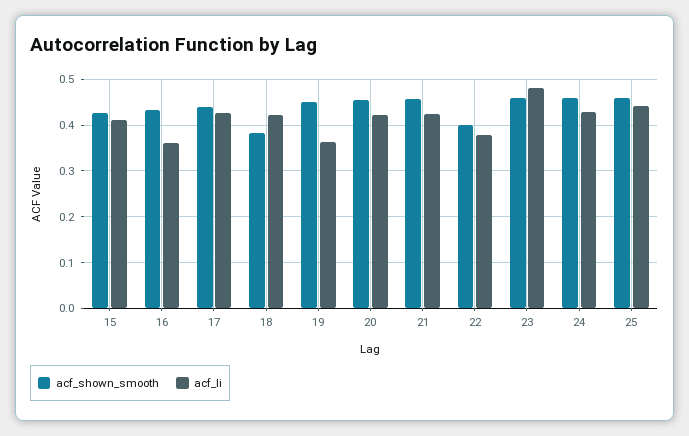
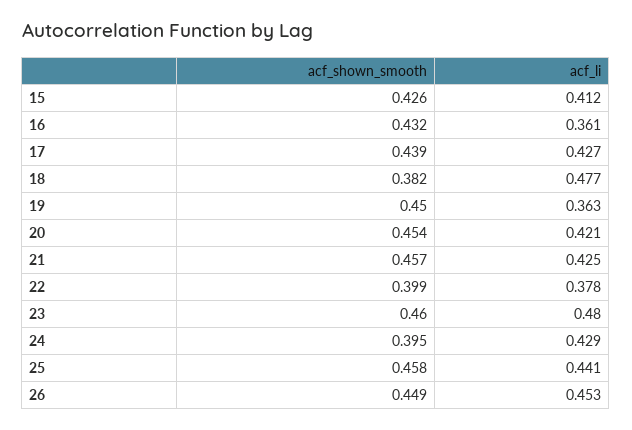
  {
    "acf_shown_smooth": {
      "15": 0.426,
      "16": 0.432,
      "17": 0.439,
      "18": 0.382,
      "19": 0.45,
      "20": 0.454,
      "21": 0.457,
      "22": 0.399,
      "23": 0.46,
-     "24": 0.46,
+     "24": 0.395,
-     "25": 0.458
+     "25": 0.458,
+     "26": 0.449
    },
    "acf_li": {
      "15": 0.412,
      "16": 0.361,
      "17": 0.427,
-     "18": 0.42,
+     "18": 0.477,
      "19": 0.363,
      "20": 0.421,
      "21": 0.425,
      "22": 0.378,
      "23": 0.48,
      "24": 0.429,
-     "25": 0.441
+     "25": 0.441,
+     "26": 0.453
    }
  }

